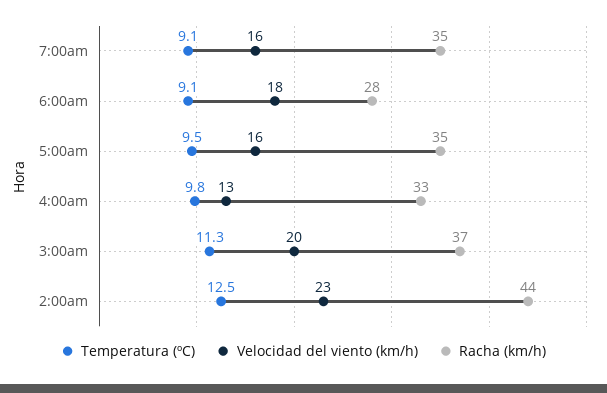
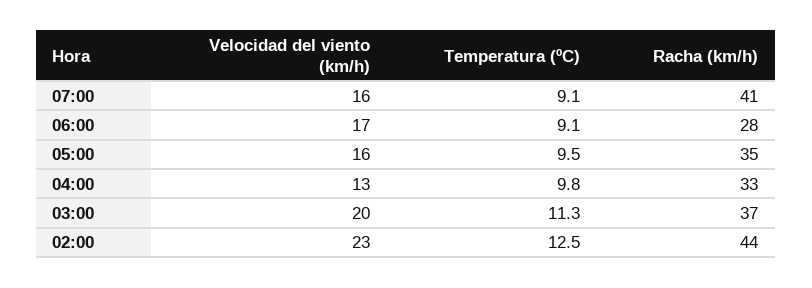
  {
    "Temperatura (ºC)": {
      "7:00am": 9.1,
      "6:00am": 9.1,
      "5:00am": 9.5,
      "4:00am": 9.8,
      "3:00am": 11.3,
      "2:00am": 12.5
    },
    "Velocidad del viento (km/h)": {
      "7:00am": 16,
-     "6:00am": 18,
+     "6:00am": 17,
      "5:00am": 16,
      "4:00am": 13,
      "3:00am": 20,
      "2:00am": 23
    },
    "Racha (km/h)": {
-     "7:00am": 35,
+     "7:00am": 41,
      "6:00am": 28,
      "5:00am": 35,
      "4:00am": 33,
      "3:00am": 37,
      "2:00am": 44
    }
  }

